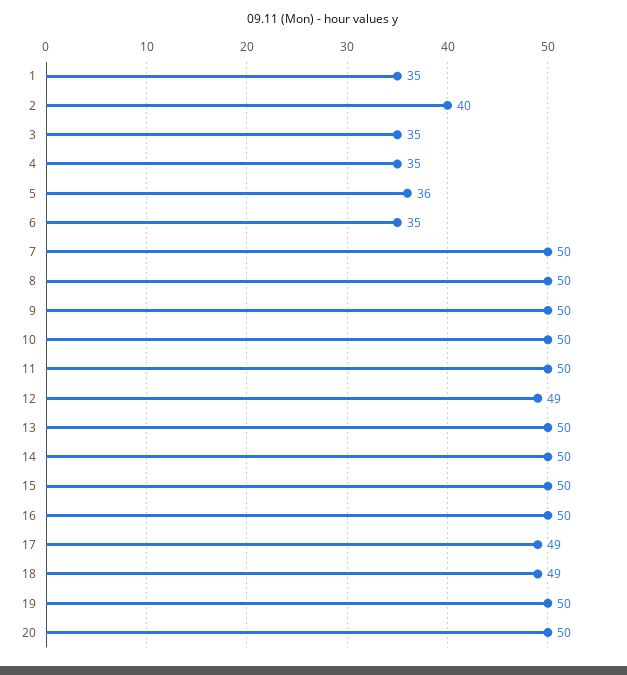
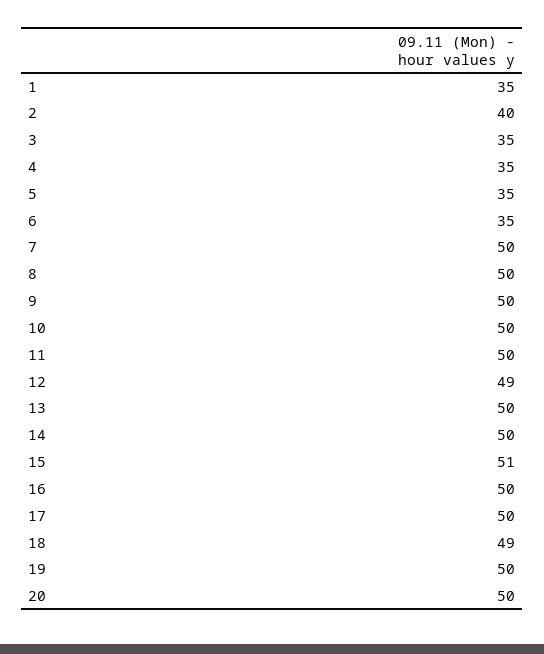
  {
    "1": 35,
    "2": 40,
    "3": 35,
    "4": 35,
-   "5": 36,
+   "5": 35,
    "6": 35,
    "7": 50,
    "8": 50,
    "9": 50,
    "10": 50,
    "11": 50,
    "12": 49,
    "13": 50,
    "14": 50,
-   "15": 50,
+   "15": 51,
    "16": 50,
-   "17": 49,
+   "17": 50,
    "18": 49,
    "19": 50,
    "20": 50
  }

